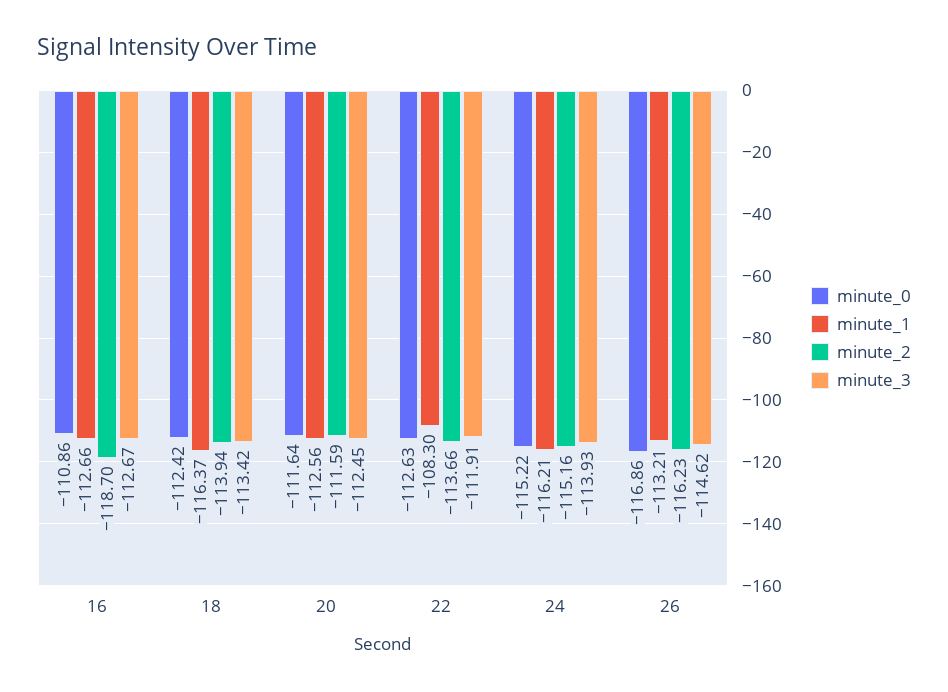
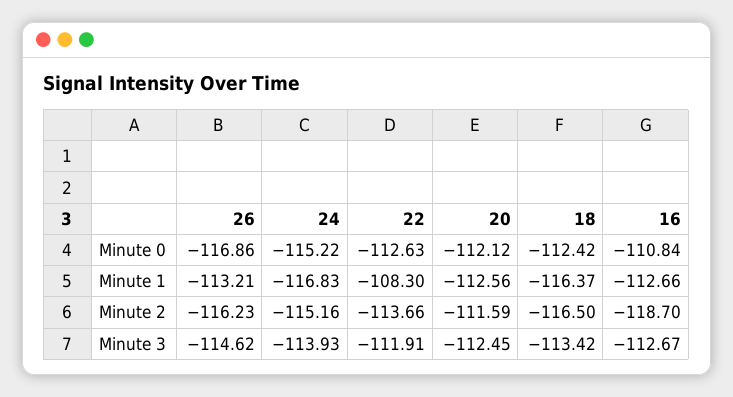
  {
    "minute_0": {
-     "16": -110.86,
+     "16": -110.84,
      "18": -112.42,
-     "20": -111.64,
+     "20": -112.12,
      "22": -112.63,
      "24": -115.22,
      "26": -116.86
    },
    "minute_1": {
      "16": -112.66,
      "18": -116.37,
      "20": -112.56,
      "22": -108.3,
-     "24": -116.21,
+     "24": -116.83,
      "26": -113.21
    },
    "minute_2": {
      "16": -118.7,
-     "18": -113.94,
+     "18": -116.5,
      "20": -111.59,
      "22": -113.66,
      "24": -115.16,
      "26": -116.23
    },
    "minute_3": {
      "16": -112.67,
      "18": -113.42,
      "20": -112.45,
      "22": -111.91,
      "24": -113.93,
      "26": -114.62
    }
  }

